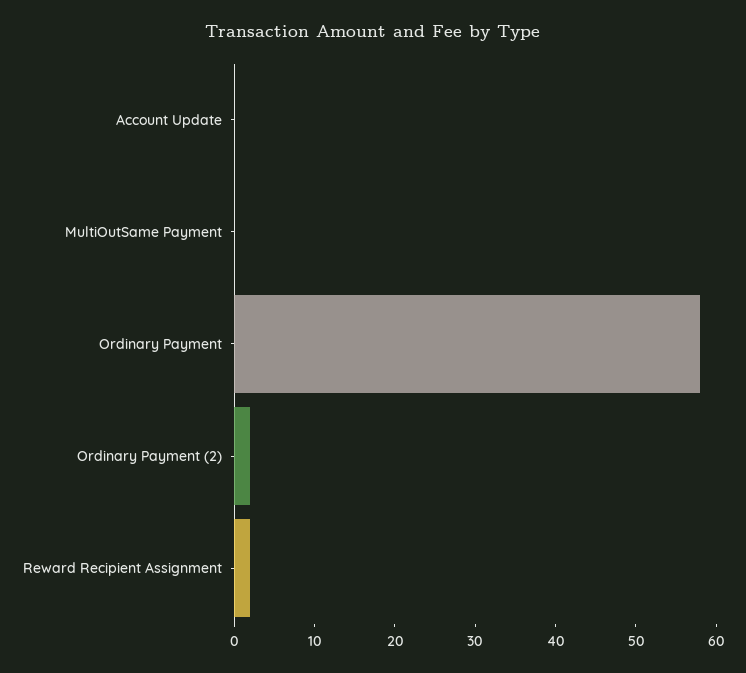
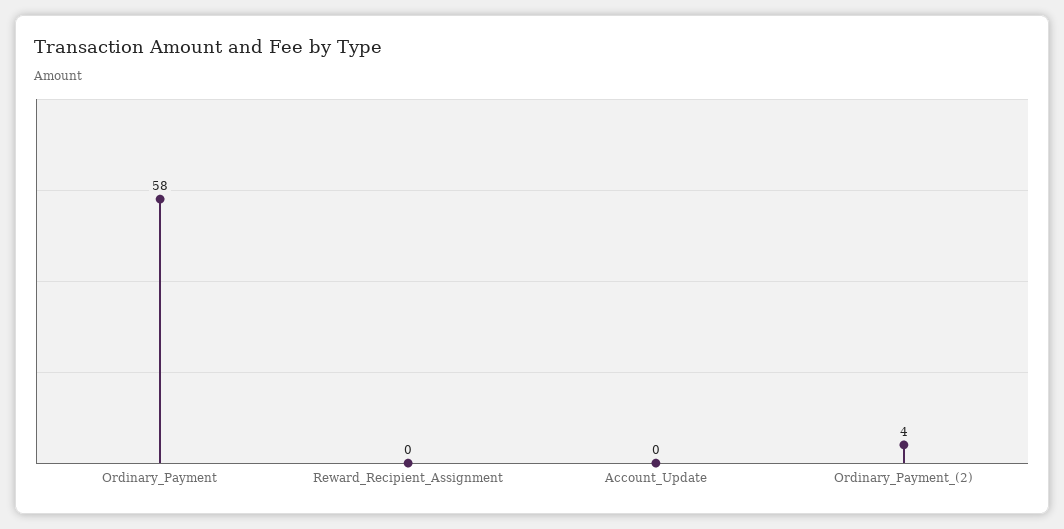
  {
    "Account Update": 0,
-   "MultiOutSame Payment": 0,
    "Ordinary Payment": 58,
-   "Ordinary Payment (2)": 2,
+   "Ordinary Payment (2)": 4,
-   "Reward Recipient Assignment": 2
+   "Reward Recipient Assignment": 0
  }

